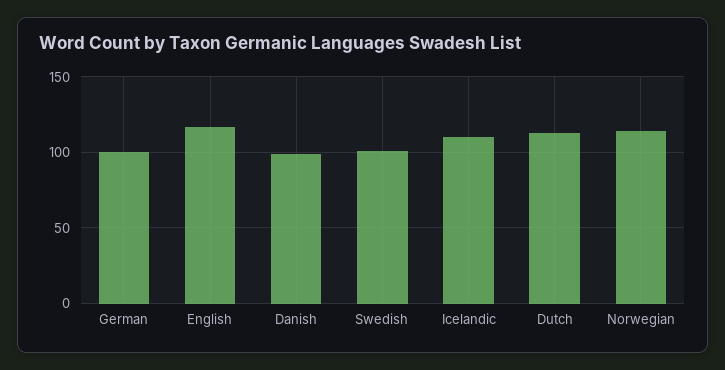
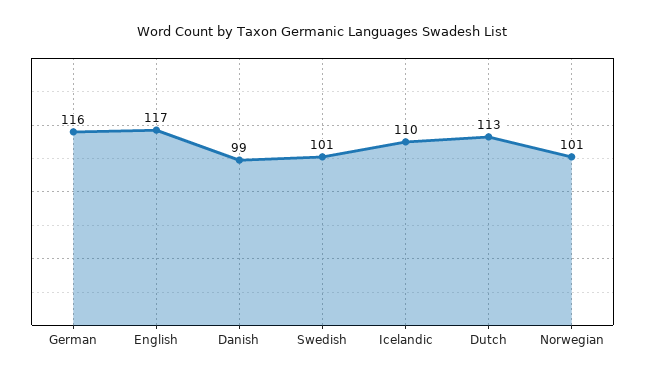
  {
-   "German": 100,
+   "German": 116,
    "English": 117,
    "Danish": 99,
    "Swedish": 101,
    "Icelandic": 110,
    "Dutch": 113,
-   "Norwegian": 115
+   "Norwegian": 101
  }

